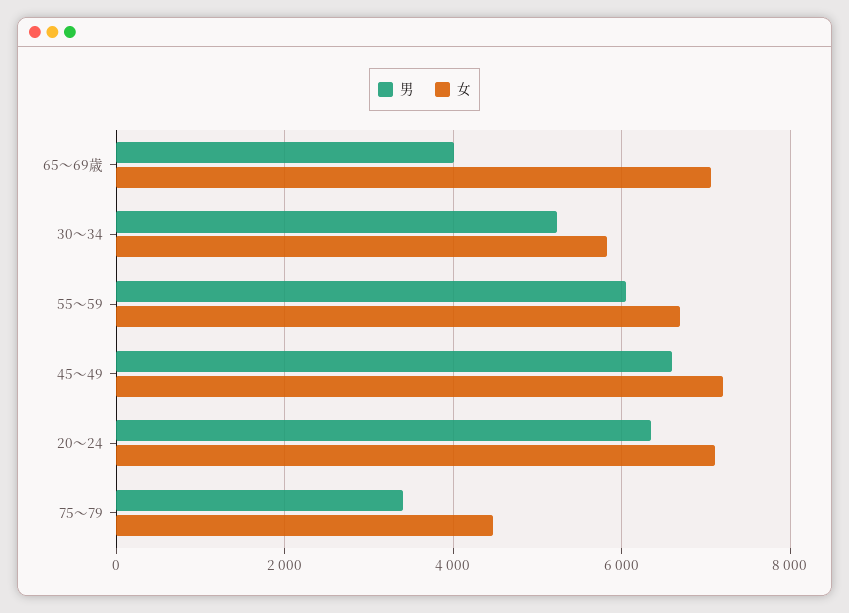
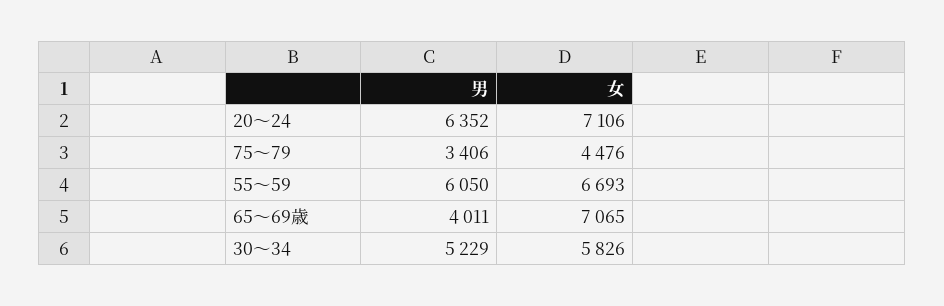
  {
    "男": {
      "65～69歳": 4011,
      "30～34": 5229,
      "55～59": 6050,
-     "45～49": 6600,
      "20～24": 6352,
      "75～79": 3406
    },
    "女": {
      "65～69歳": 7065,
      "30～34": 5826,
      "55～59": 6693,
-     "45～49": 7200,
      "20～24": 7106,
      "75～79": 4476
    }
  }

